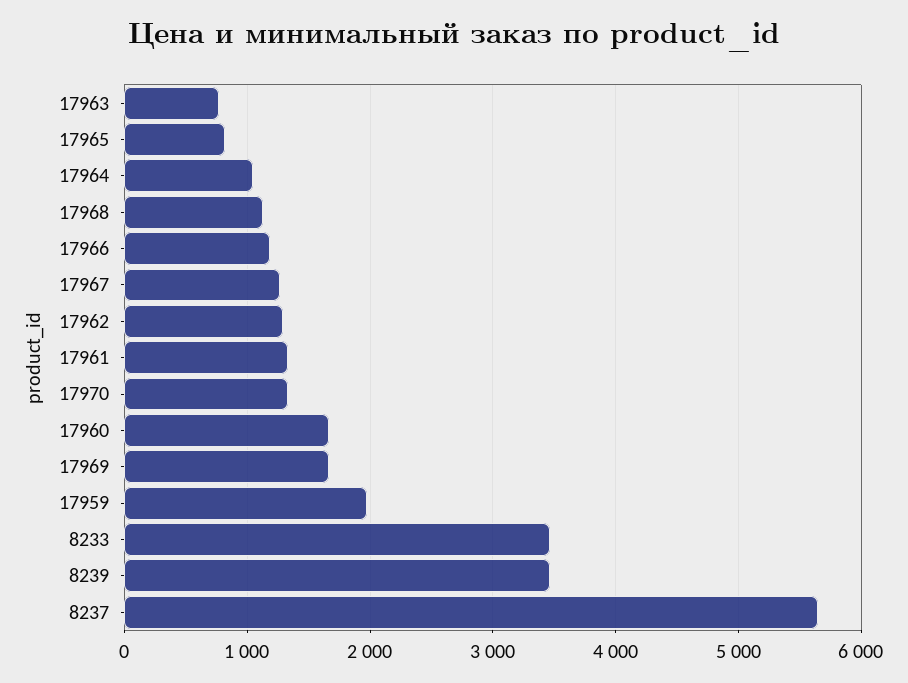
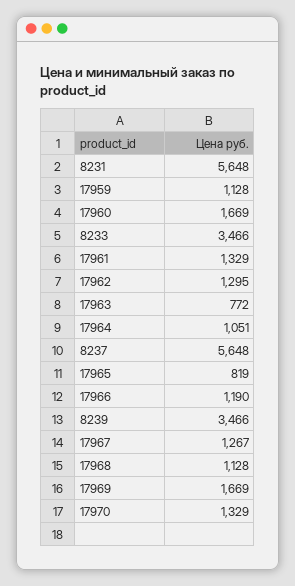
  {
    "17963": 772,
    "17965": 819,
    "17964": 1051,
    "17968": 1128,
    "17966": 1190,
    "17967": 1267,
    "17962": 1295,
    "17961": 1329,
    "17970": 1329,
    "17960": 1669,
    "17969": 1669,
-   "17959": 2000,
+   "17959": 1128,
    "8233": 3466,
    "8239": 3466,
-   "8237": 5648
+   "8237": 5648,
+   "8231": 5648
  }

